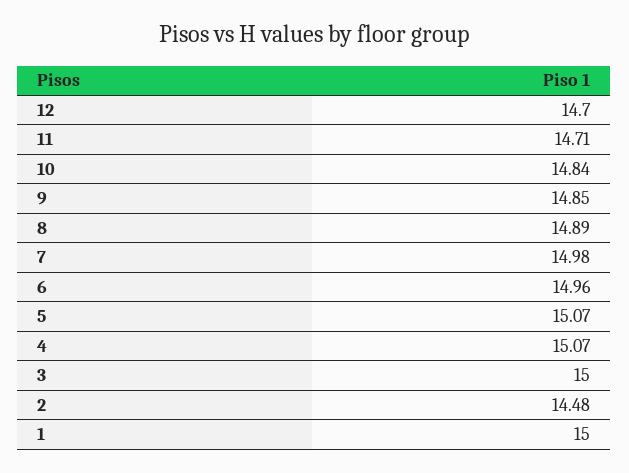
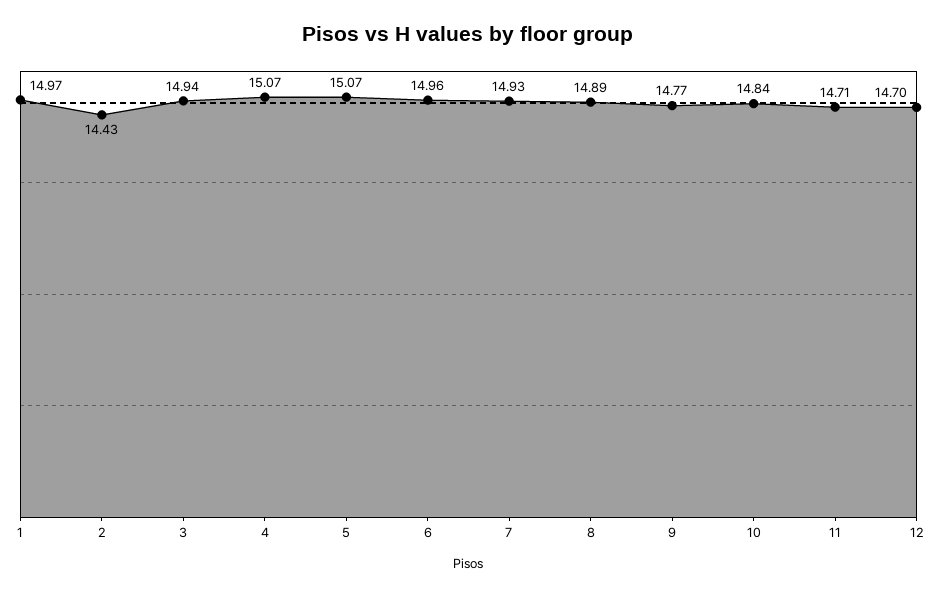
  {
    "12": 14.7,
    "11": 14.71,
    "10": 14.84,
-   "9": 14.85,
+   "9": 14.77,
    "8": 14.89,
-   "7": 14.98,
+   "7": 14.93,
    "6": 14.96,
    "5": 15.07,
    "4": 15.07,
-   "3": 15,
+   "3": 14.94,
-   "2": 14.48,
+   "2": 14.43,
-   "1": 15
+   "1": 14.97
  }

